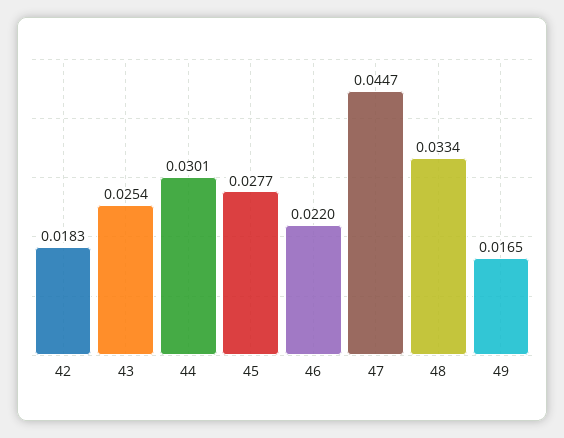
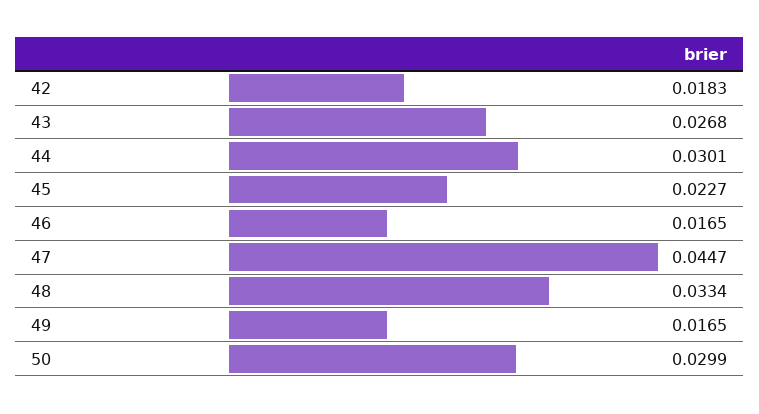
  {
    "42": 0.0183,
-   "43": 0.0254,
+   "43": 0.0268,
    "44": 0.0301,
-   "45": 0.0277,
+   "45": 0.0227,
-   "46": 0.022,
+   "46": 0.0165,
    "47": 0.0447,
    "48": 0.0334,
-   "49": 0.0165
+   "49": 0.0165,
+   "50": 0.0299
  }

